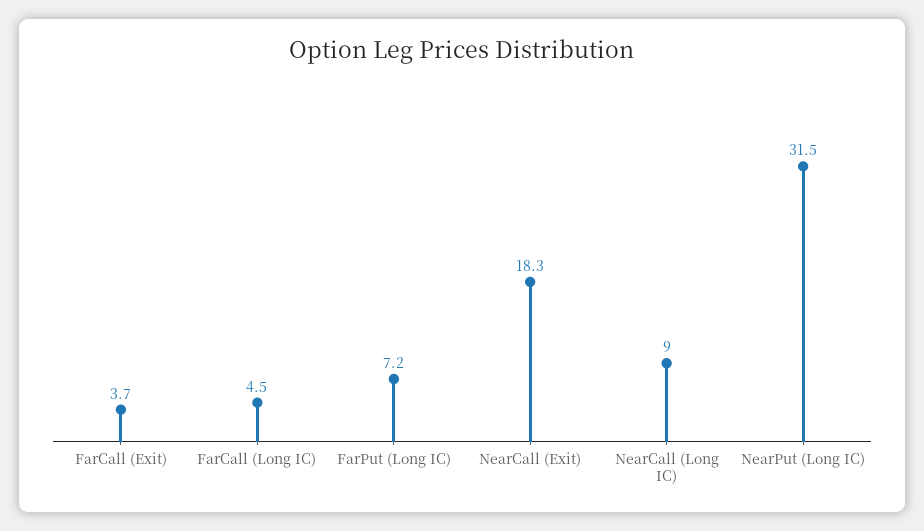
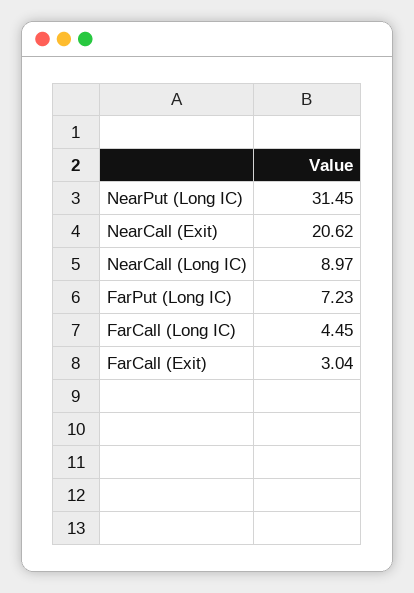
  {
-   "FarCall (Exit)": 3.7,
+   "FarCall (Exit)": 3.04,
    "FarCall (Long IC)": 4.45,
    "FarPut (Long IC)": 7.23,
-   "NearCall (Exit)": 18.3,
+   "NearCall (Exit)": 20.62,
    "NearCall (Long IC)": 8.97,
    "NearPut (Long IC)": 31.45
  }

